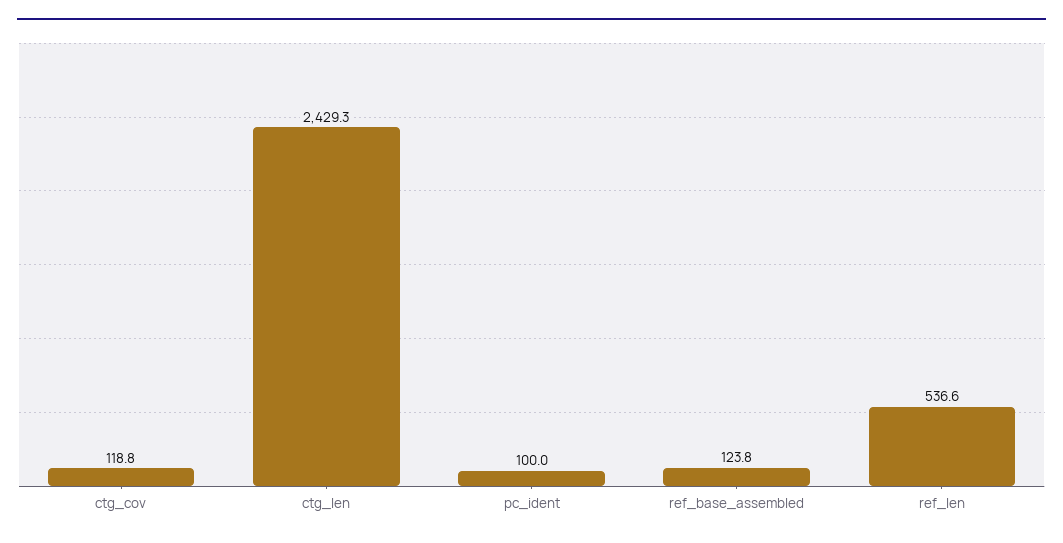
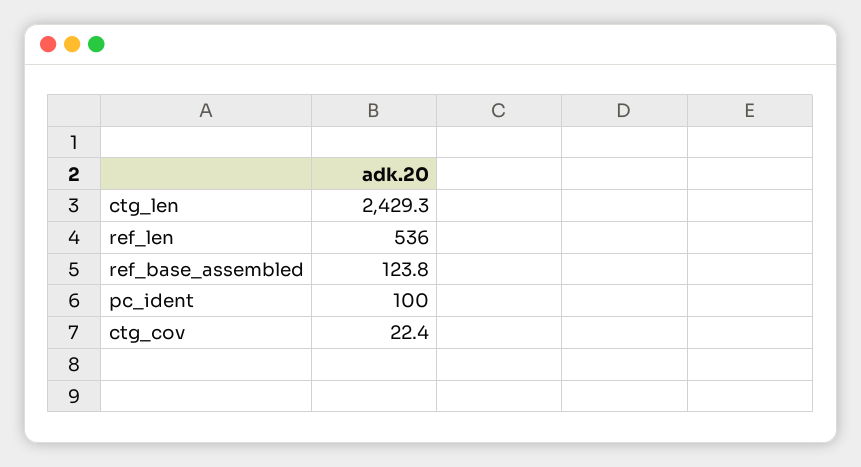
  {
-   "ctg_cov": 118.8,
+   "ctg_cov": 22.4,
    "ctg_len": 2429.3,
    "pc_ident": 100,
    "ref_base_assembled": 123.8,
-   "ref_len": 536.6
+   "ref_len": 536
  }

